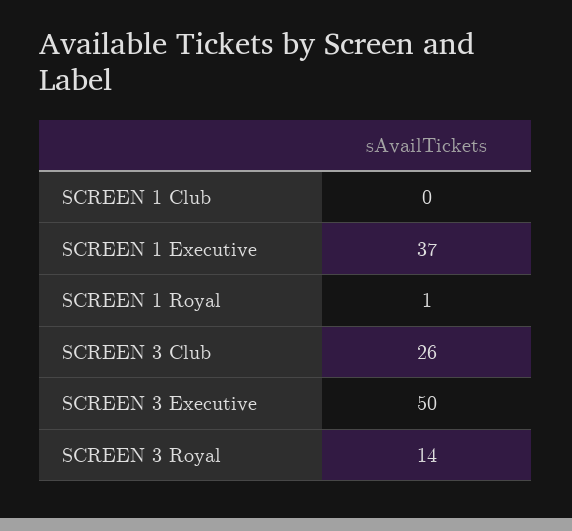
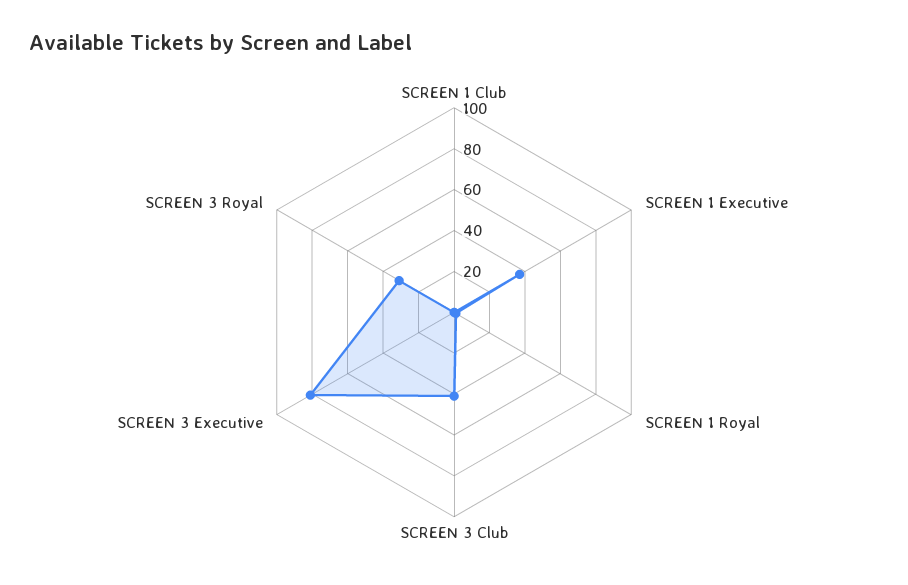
  {
    "SCREEN 1 Club": 0,
    "SCREEN 1 Executive": 37,
    "SCREEN 1 Royal": 1,
-   "SCREEN 3 Club": 26,
+   "SCREEN 3 Club": 40,
-   "SCREEN 3 Executive": 50,
+   "SCREEN 3 Executive": 80,
-   "SCREEN 3 Royal": 14
+   "SCREEN 3 Royal": 30
  }

